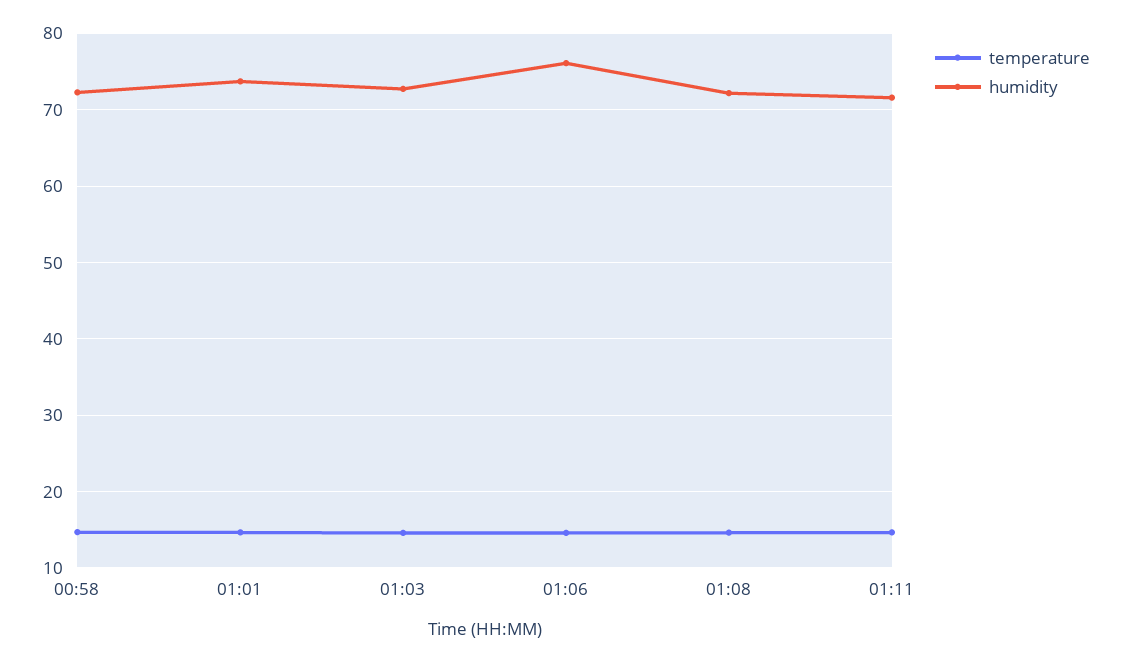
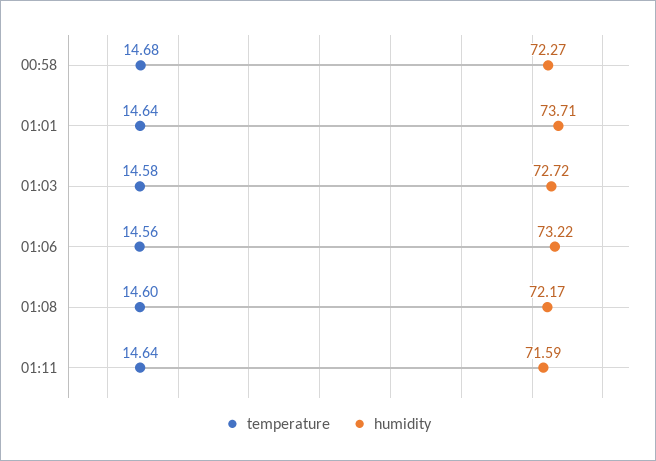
  {
    "temperature": {
      "00:58": 14.68,
      "01:01": 14.64,
      "01:03": 14.58,
      "01:06": 14.56,
      "01:08": 14.6,
      "01:11": 14.64
    },
    "humidity": {
      "00:58": 72.27,
      "01:01": 73.71,
      "01:03": 72.72,
-     "01:06": 76,
+     "01:06": 73.22,
      "01:08": 72.17,
      "01:11": 71.59
    }
  }

